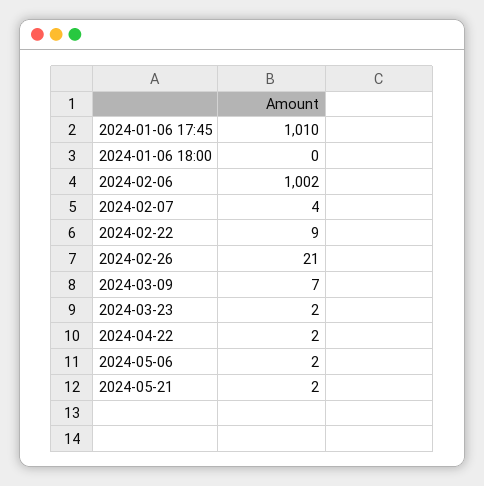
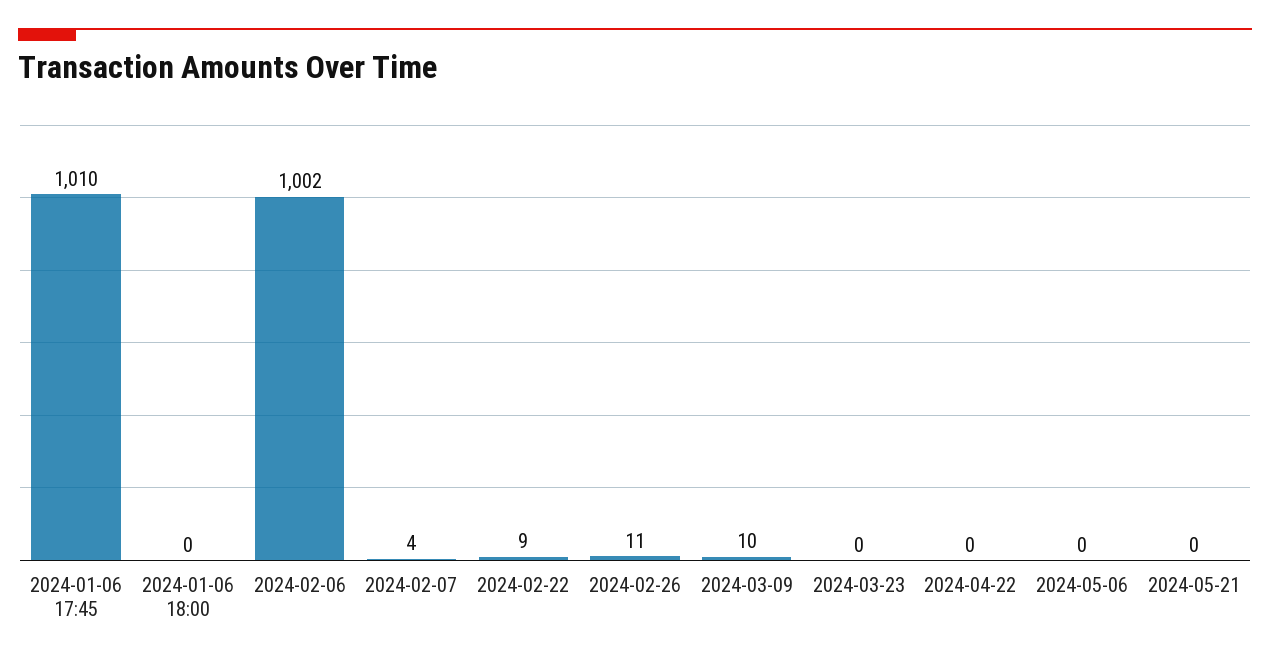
  {
    "2024-01-06 17:45": 1010,
    "2024-01-06 18:00": 0,
    "2024-02-06": 1002,
    "2024-02-07": 4,
    "2024-02-22": 9,
-   "2024-02-26": 21,
+   "2024-02-26": 11,
-   "2024-03-09": 7,
+   "2024-03-09": 10,
-   "2024-03-23": 2,
+   "2024-03-23": 0,
-   "2024-04-22": 2,
+   "2024-04-22": 0,
-   "2024-05-06": 2,
+   "2024-05-06": 0,
-   "2024-05-21": 2
+   "2024-05-21": 0
  }

